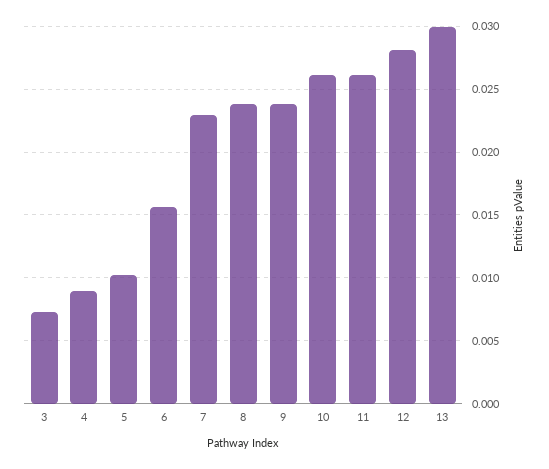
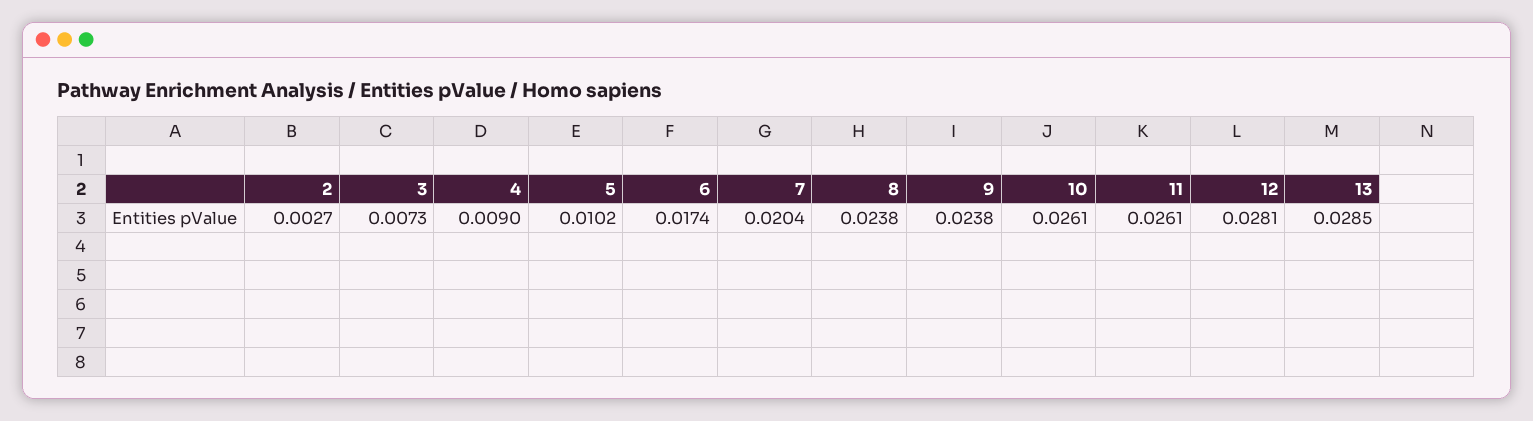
  {
    "3": 0.0073,
    "4": 0.009,
    "5": 0.0102,
-   "6": 0.0155,
+   "6": 0.0174,
-   "7": 0.023,
+   "7": 0.0204,
    "8": 0.0238,
    "9": 0.0238,
    "10": 0.0261,
    "11": 0.0261,
    "12": 0.0281,
-   "13": 0.03
+   "13": 0.0285,
+   "2": 0.0027
  }

